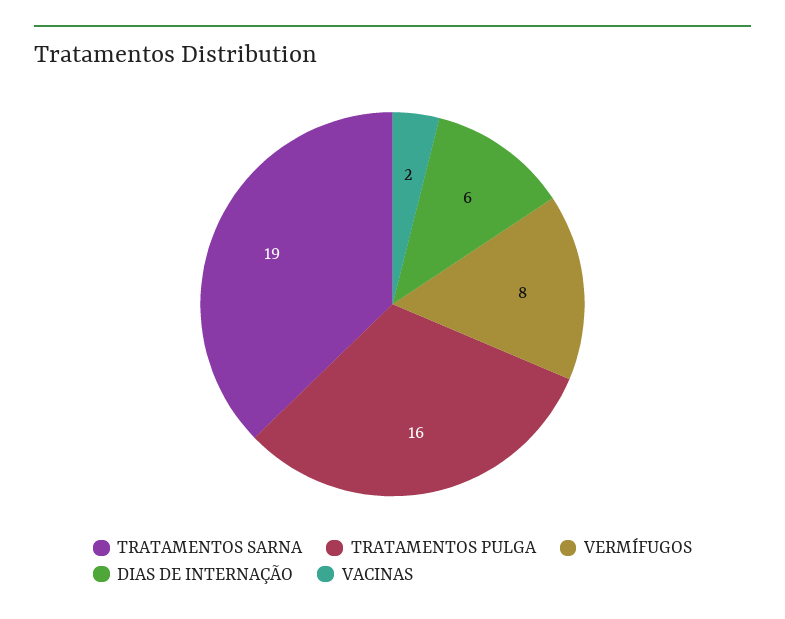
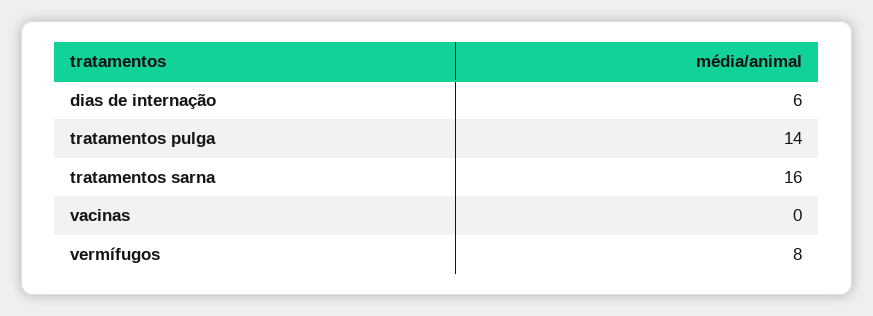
  {
-   "TRATAMENTOS SARNA": 19,
+   "TRATAMENTOS SARNA": 16,
-   "TRATAMENTOS PULGA": 16,
+   "TRATAMENTOS PULGA": 14,
    "VERMÍFUGOS": 8,
    "DIAS DE INTERNAÇÃO": 6,
-   "VACINAS": 2
+   "VACINAS": 0
  }

